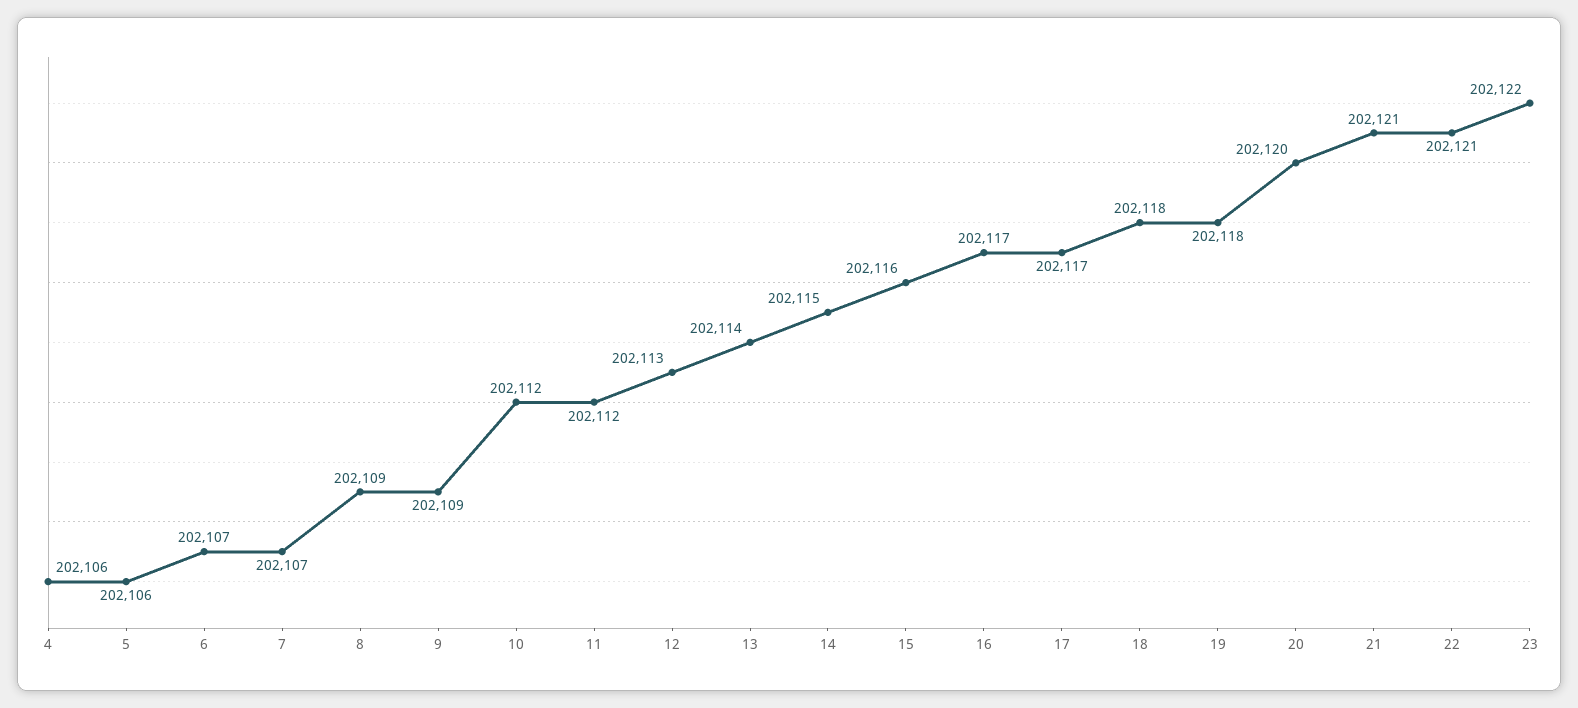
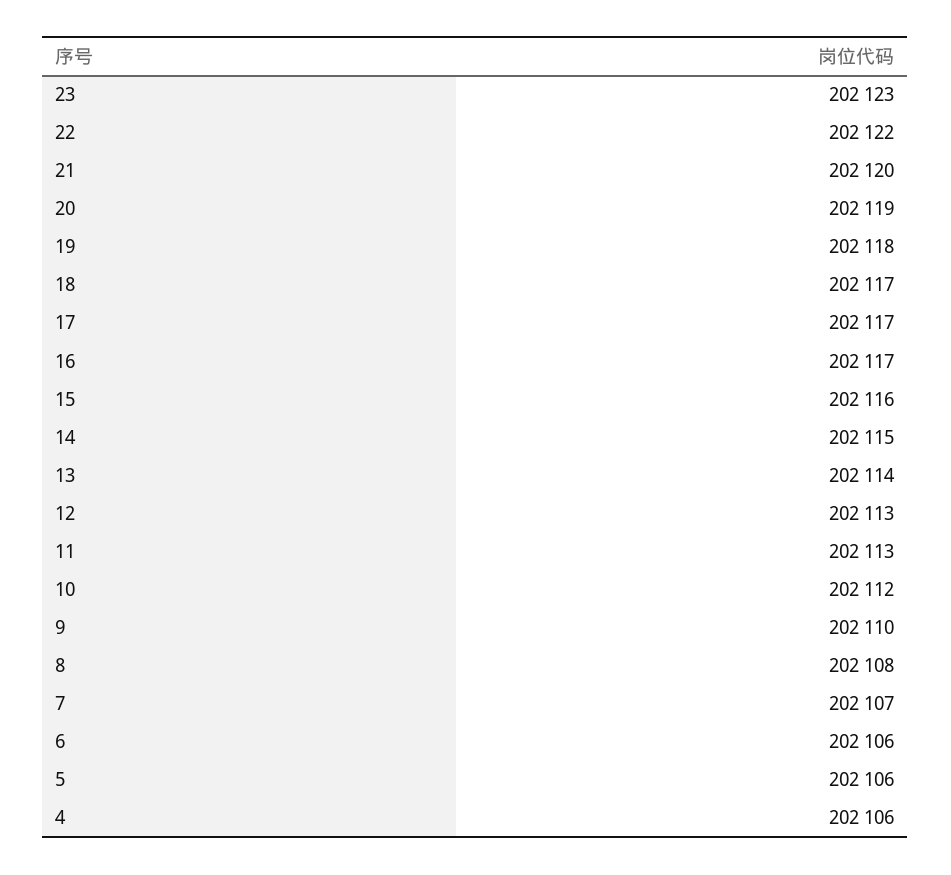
  {
    "4": 202106,
    "5": 202106,
-   "6": 202107,
+   "6": 202106,
    "7": 202107,
-   "8": 202109,
+   "8": 202108,
-   "9": 202109,
+   "9": 202110,
    "10": 202112,
-   "11": 202112,
+   "11": 202113,
    "12": 202113,
    "13": 202114,
    "14": 202115,
    "15": 202116,
    "16": 202117,
    "17": 202117,
-   "18": 202118,
+   "18": 202117,
    "19": 202118,
-   "20": 202120,
+   "20": 202119,
-   "21": 202121,
+   "21": 202120,
-   "22": 202121,
+   "22": 202122,
-   "23": 202122
+   "23": 202123
  }

